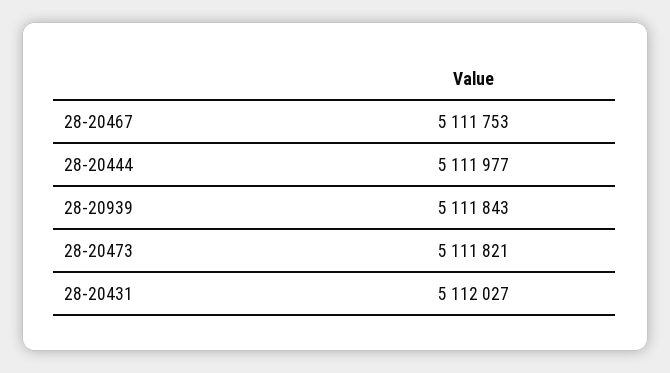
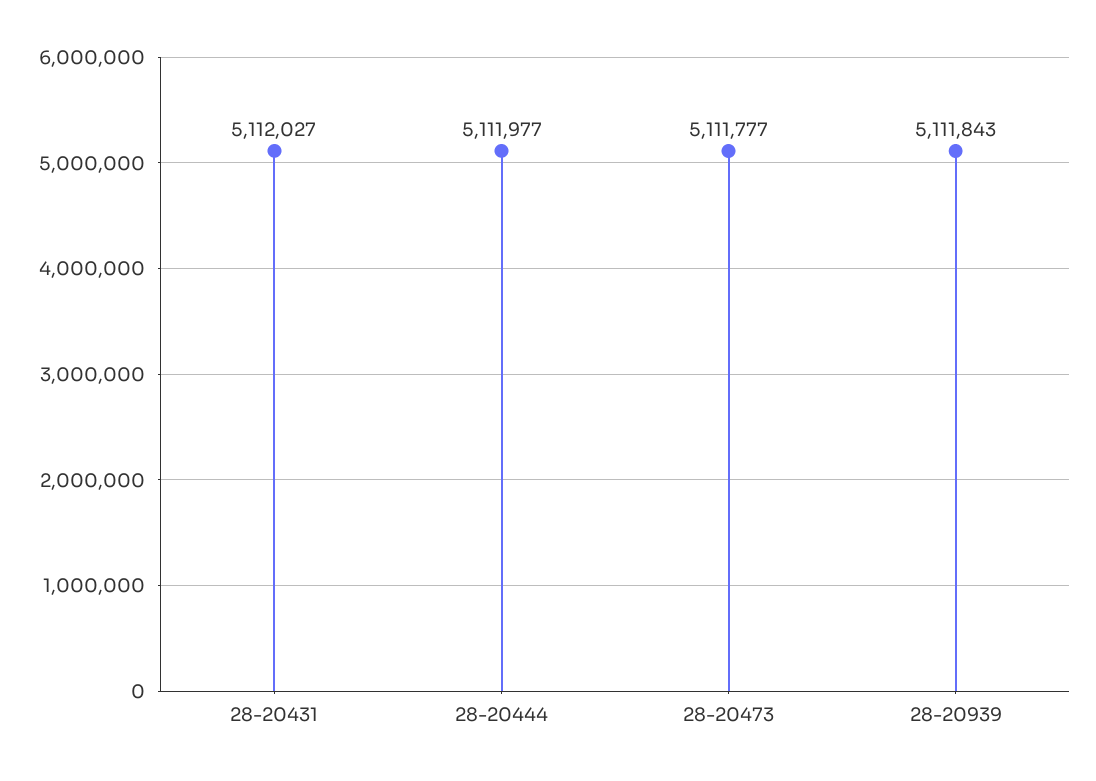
  {
-   "28-20467": 5111753,
    "28-20444": 5111977,
    "28-20939": 5111843,
-   "28-20473": 5111821,
+   "28-20473": 5111777,
    "28-20431": 5112027
  }

